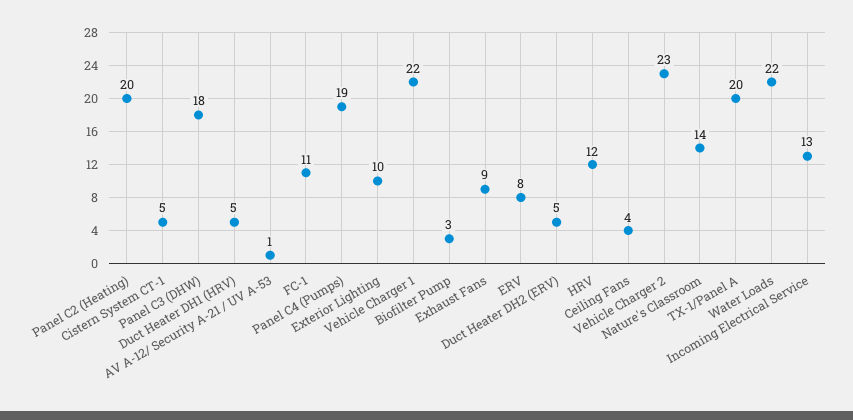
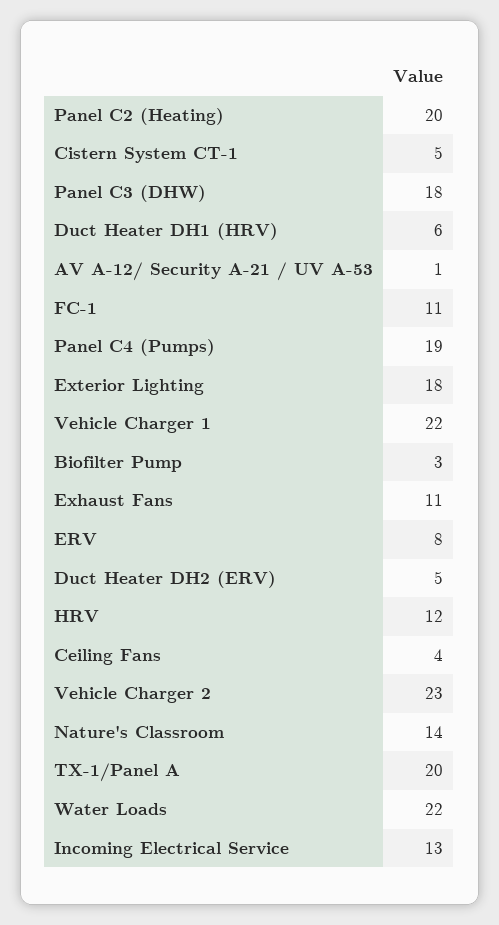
  {
    "Panel C2 (Heating)": 20,
    "Cistern System CT-1": 5,
    "Panel C3 (DHW)": 18,
-   "Duct Heater DH1 (HRV)": 5,
+   "Duct Heater DH1 (HRV)": 6,
    "AV A-12/ Security A-21 / UV A-53": 1,
    "FC-1": 11,
    "Panel C4 (Pumps)": 19,
-   "Exterior Lighting": 10,
+   "Exterior Lighting": 18,
    "Vehicle Charger 1": 22,
    "Biofilter Pump": 3,
-   "Exhaust Fans": 9,
+   "Exhaust Fans": 11,
    "ERV": 8,
    "Duct Heater DH2 (ERV)": 5,
    "HRV": 12,
    "Ceiling Fans": 4,
    "Vehicle Charger 2": 23,
    "Nature's Classroom": 14,
    "TX-1/Panel A": 20,
    "Water Loads": 22,
    "Incoming Electrical Service": 13
  }

